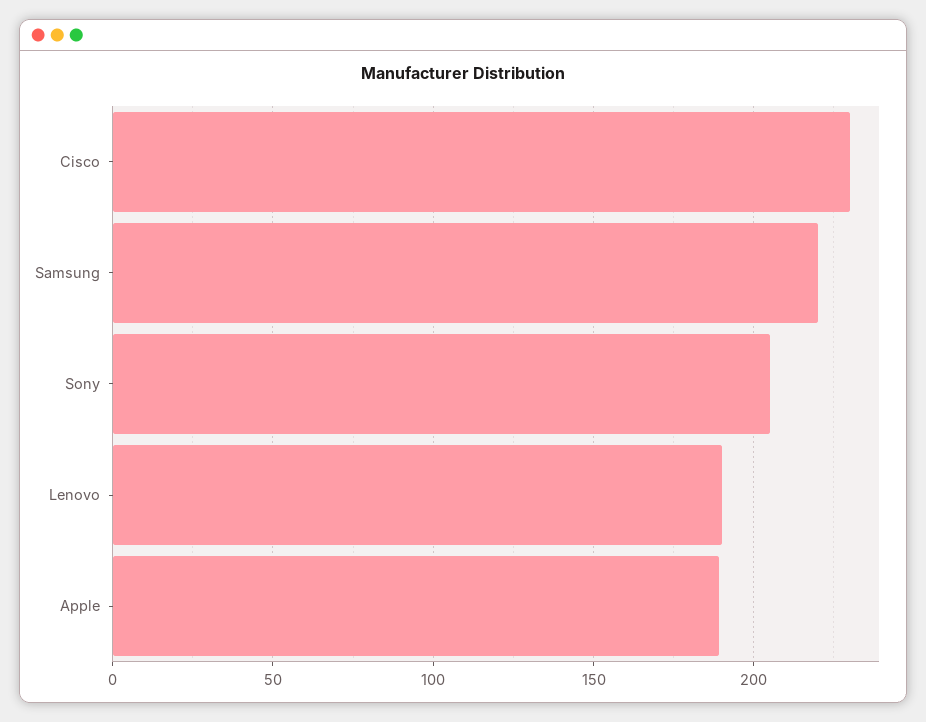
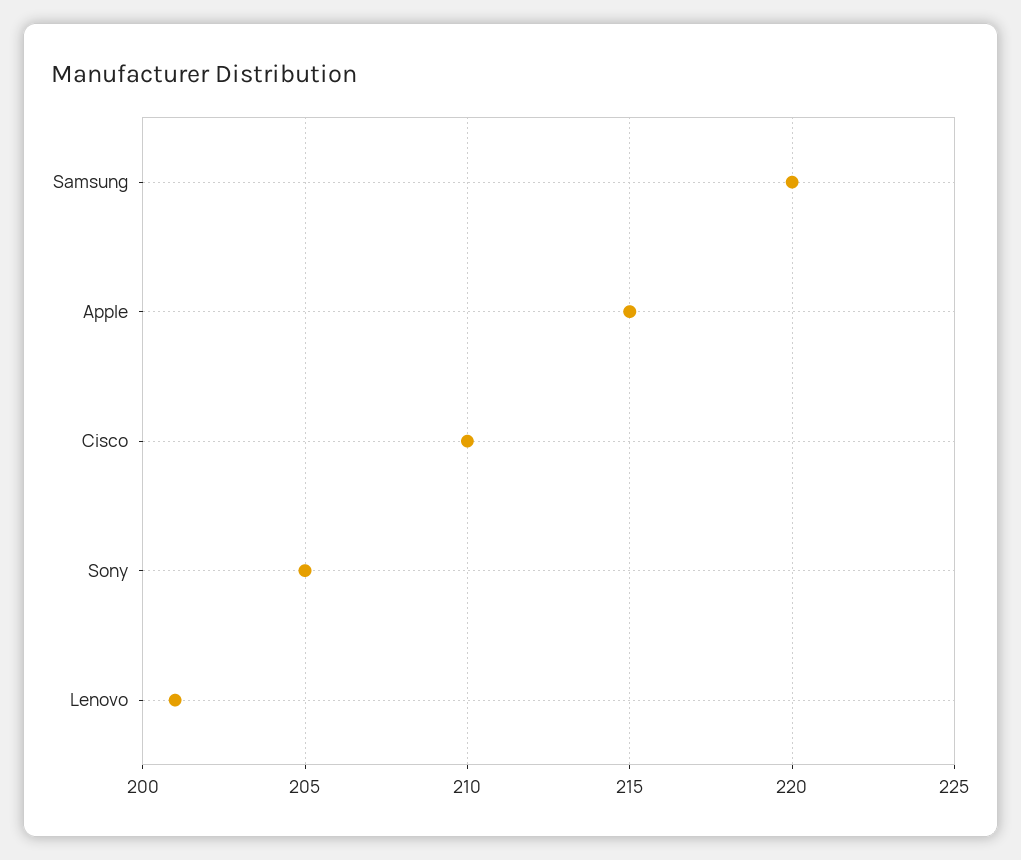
  {
-   "Cisco": 230,
+   "Cisco": 210,
    "Samsung": 220,
    "Sony": 205,
-   "Lenovo": 190,
+   "Lenovo": 201,
-   "Apple": 190
+   "Apple": 215
  }

